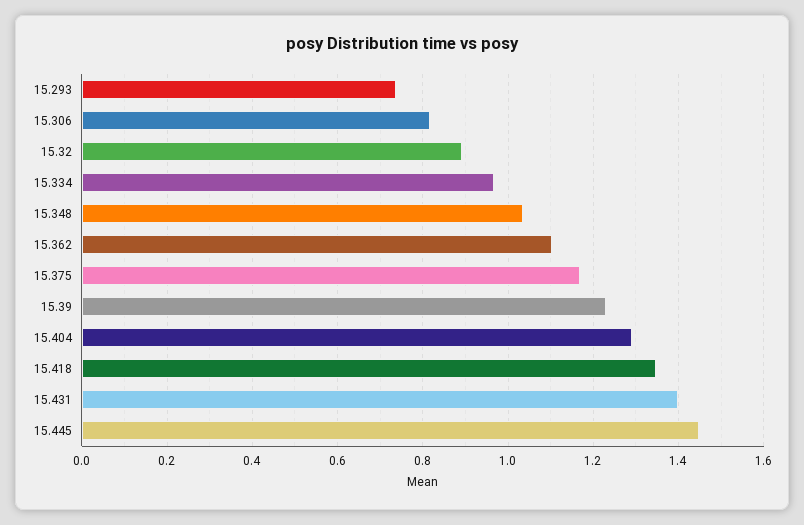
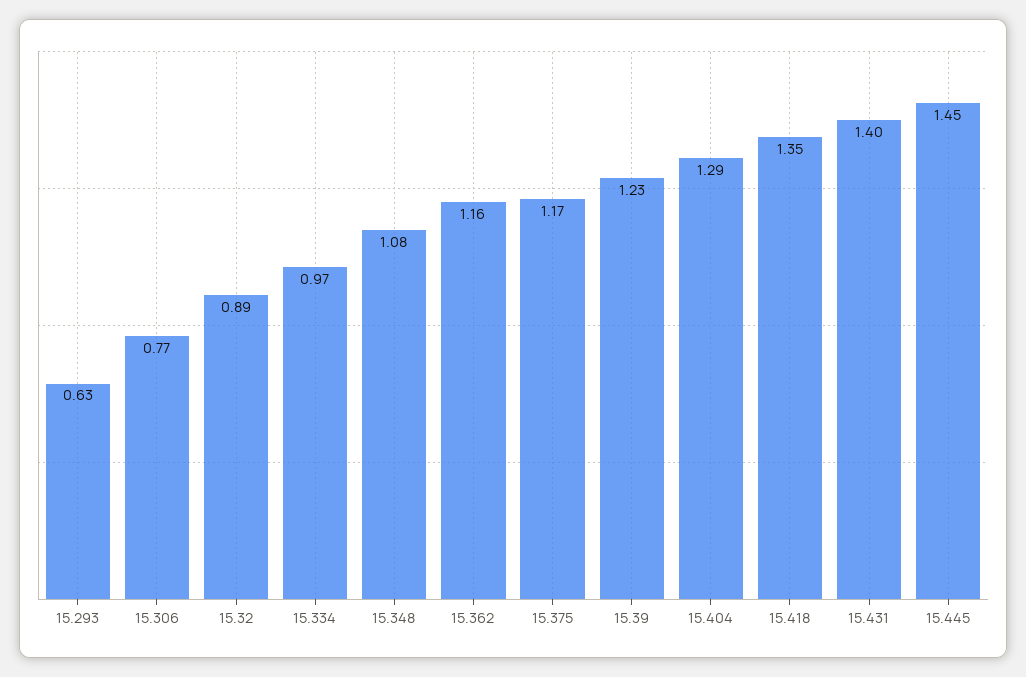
  {
-   "15.293": 0.74,
+   "15.293": 0.63,
-   "15.306": 0.82,
+   "15.306": 0.77,
    "15.32": 0.89,
    "15.334": 0.97,
-   "15.348": 1.04,
+   "15.348": 1.08,
-   "15.362": 1.1,
+   "15.362": 1.16,
    "15.375": 1.17,
    "15.39": 1.23,
    "15.404": 1.29,
    "15.418": 1.35,
    "15.431": 1.4,
    "15.445": 1.45
  }

